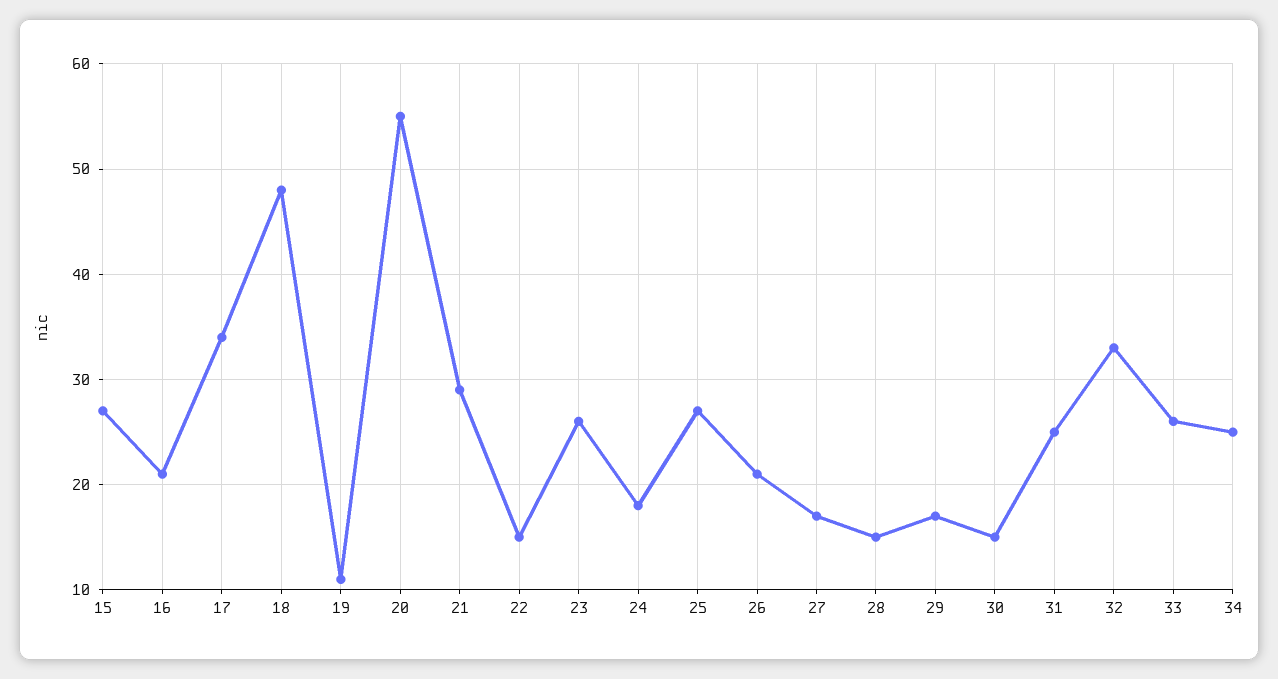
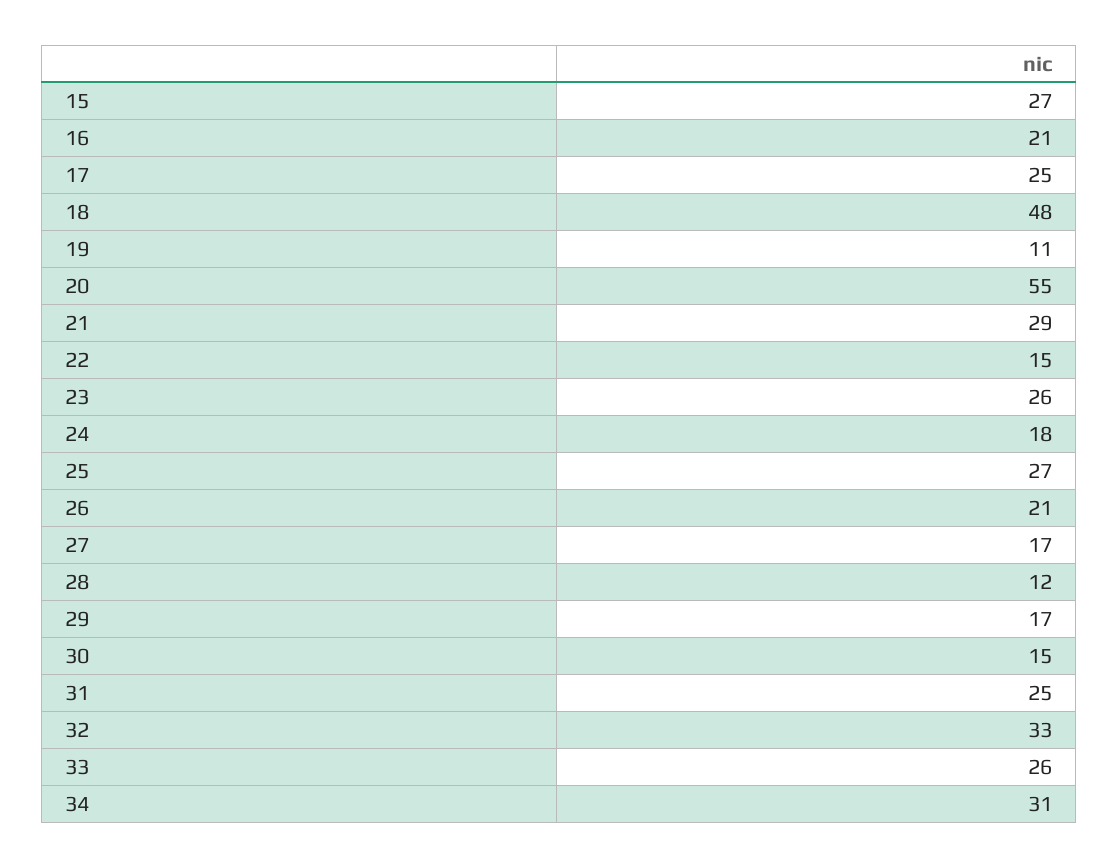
  {
    "15": 27,
    "16": 21,
-   "17": 34,
+   "17": 25,
    "18": 48,
    "19": 11,
    "20": 55,
    "21": 29,
    "22": 15,
    "23": 26,
    "24": 18,
    "25": 27,
    "26": 21,
    "27": 17,
-   "28": 15,
+   "28": 12,
    "29": 17,
    "30": 15,
    "31": 25,
    "32": 33,
    "33": 26,
-   "34": 25
+   "34": 31
  }

